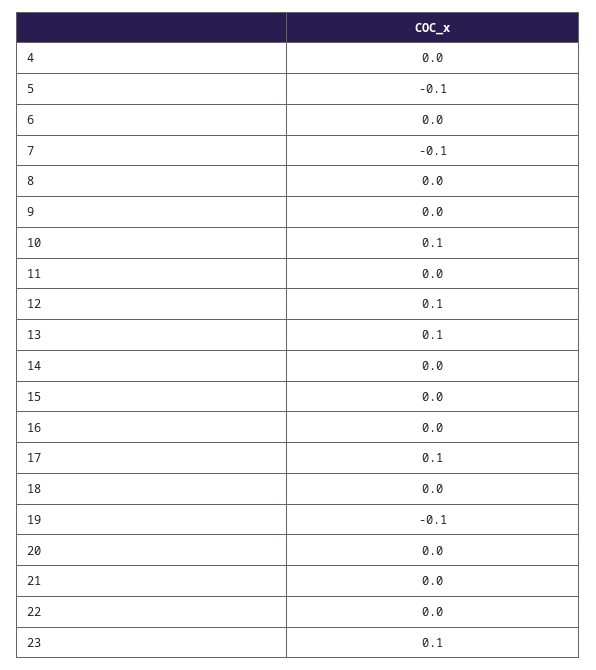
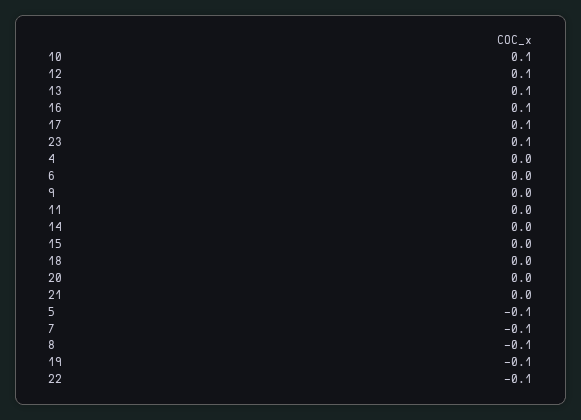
  {
    "4": 0,
    "5": -0.1,
    "6": 0,
    "7": -0.1,
-   "8": 0,
+   "8": -0.1,
    "9": 0,
    "10": 0.1,
    "11": 0,
    "12": 0.1,
    "13": 0.1,
    "14": 0,
    "15": 0,
-   "16": 0,
+   "16": 0.1,
    "17": 0.1,
    "18": 0,
    "19": -0.1,
    "20": 0,
    "21": 0,
-   "22": 0,
+   "22": -0.1,
    "23": 0.1
  }

